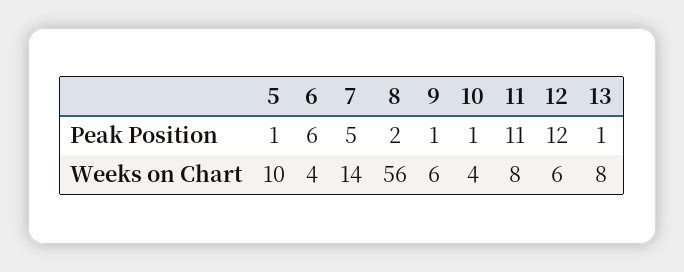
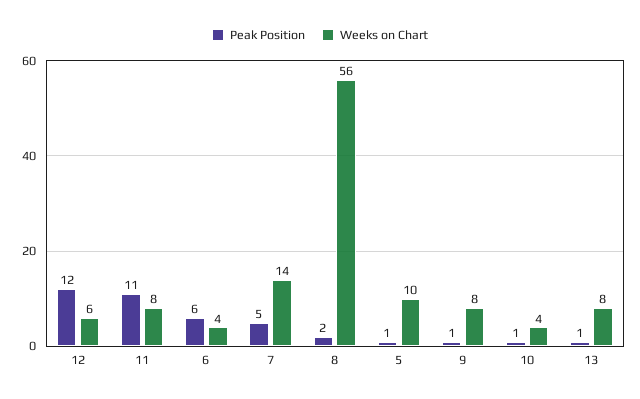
  {
    "Peak Position": {
      "5": 1,
      "6": 6,
      "7": 5,
      "8": 2,
      "9": 1,
      "10": 1,
      "11": 11,
      "12": 12,
      "13": 1
    },
    "Weeks on Chart": {
      "5": 10,
      "6": 4,
      "7": 14,
      "8": 56,
-     "9": 6,
+     "9": 8,
      "10": 4,
      "11": 8,
      "12": 6,
      "13": 8
    }
  }

